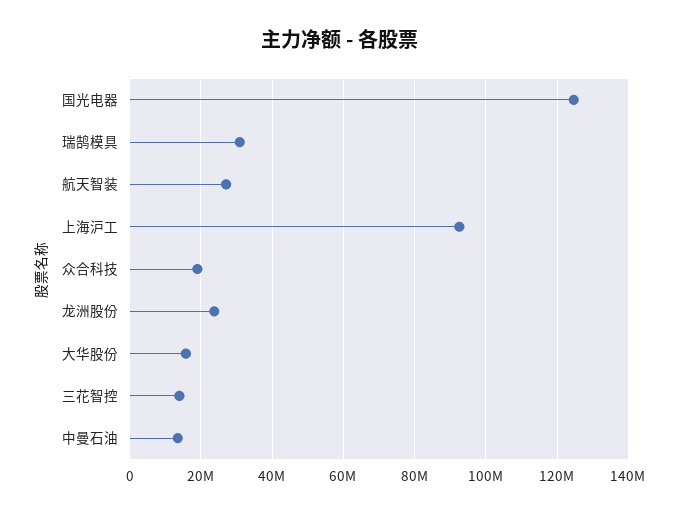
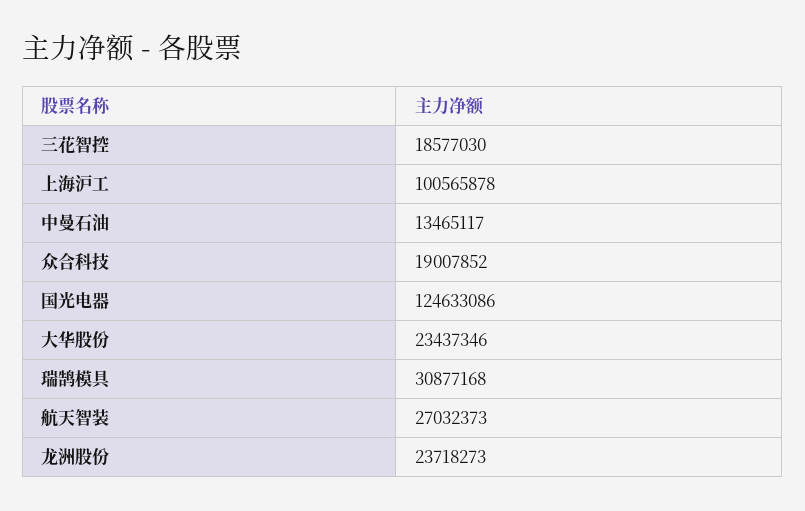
  {
    "国光电器": 124633086,
    "瑞鹄模具": 30877168,
    "航天智装": 27032373,
-   "上海沪工": 92000000,
+   "上海沪工": 100565878,
    "众合科技": 19007852,
    "龙洲股份": 23718273,
-   "大华股份": 16000000,
+   "大华股份": 23437346,
-   "三花智控": 14000000,
+   "三花智控": 18577030,
    "中曼石油": 13465117
  }

